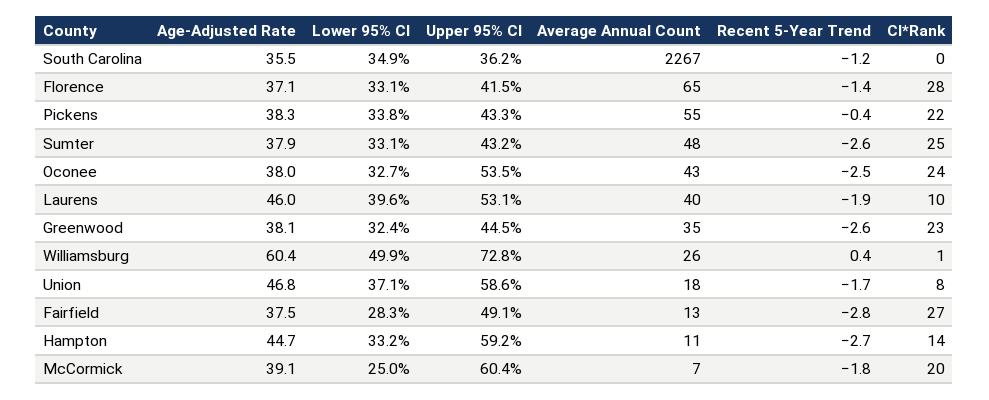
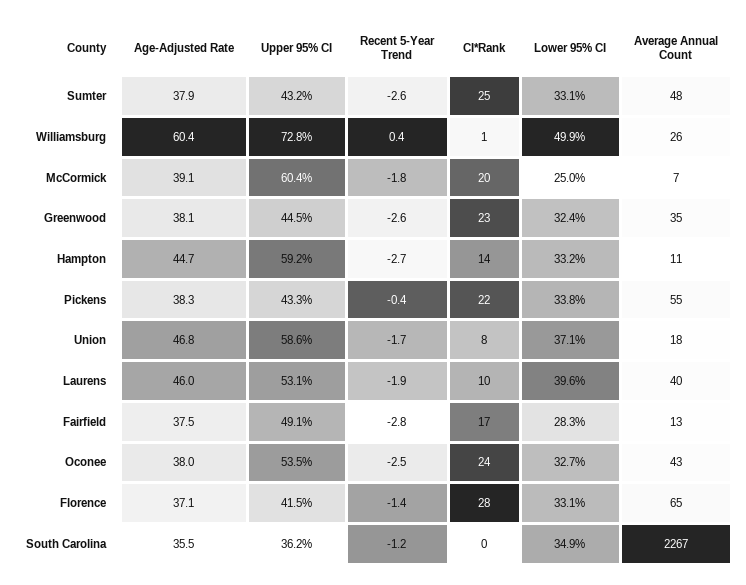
  {
    "Age-Adjusted Rate": {
      "South Carolina": 35.5,
      "Florence": 37.1,
      "Pickens": 38.3,
      "Sumter": 37.9,
      "Oconee": 38,
      "Laurens": 46,
      "Greenwood": 38.1,
      "Williamsburg": 60.4,
      "Union": 46.8,
      "Fairfield": 37.5,
      "Hampton": 44.7,
      "McCormick": 39.1
    },
    "Lower 95% CI": {
      "South Carolina": 34.9,
      "Florence": 33.1,
      "Pickens": 33.8,
      "Sumter": 33.1,
      "Oconee": 32.7,
      "Laurens": 39.6,
      "Greenwood": 32.4,
      "Williamsburg": 49.9,
      "Union": 37.1,
      "Fairfield": 28.3,
      "Hampton": 33.2,
      "McCormick": 25
    },
    "Upper 95% CI": {
      "South Carolina": 36.2,
      "Florence": 41.5,
      "Pickens": 43.3,
      "Sumter": 43.2,
      "Oconee": 53.5,
      "Laurens": 53.1,
      "Greenwood": 44.5,
      "Williamsburg": 72.8,
      "Union": 58.6,
      "Fairfield": 49.1,
      "Hampton": 59.2,
      "McCormick": 60.4
    },
    "Average Annual Count": {
      "South Carolina": 2267,
      "Florence": 65,
      "Pickens": 55,
      "Sumter": 48,
      "Oconee": 43,
      "Laurens": 40,
      "Greenwood": 35,
      "Williamsburg": 26,
      "Union": 18,
      "Fairfield": 13,
      "Hampton": 11,
      "McCormick": 7
    },
    "Recent 5-Year Trend": {
      "South Carolina": -1.2,
      "Florence": -1.4,
      "Pickens": -0.4,
      "Sumter": -2.6,
      "Oconee": -2.5,
      "Laurens": -1.9,
      "Greenwood": -2.6,
      "Williamsburg": 0.4,
      "Union": -1.7,
      "Fairfield": -2.8,
      "Hampton": -2.7,
      "McCormick": -1.8
    },
    "CI*Rank": {
      "South Carolina": 0,
      "Florence": 28,
      "Pickens": 22,
      "Sumter": 25,
      "Oconee": 24,
      "Laurens": 10,
      "Greenwood": 23,
      "Williamsburg": 1,
      "Union": 8,
-     "Fairfield": 27,
+     "Fairfield": 17,
      "Hampton": 14,
      "McCormick": 20
    }
  }

